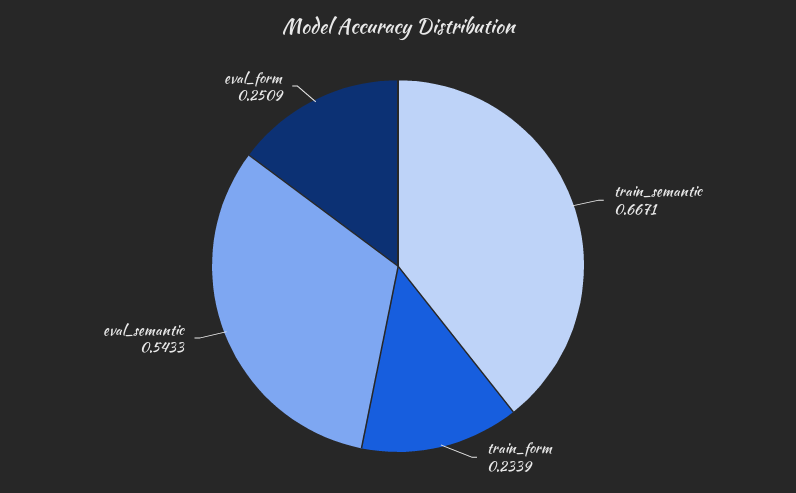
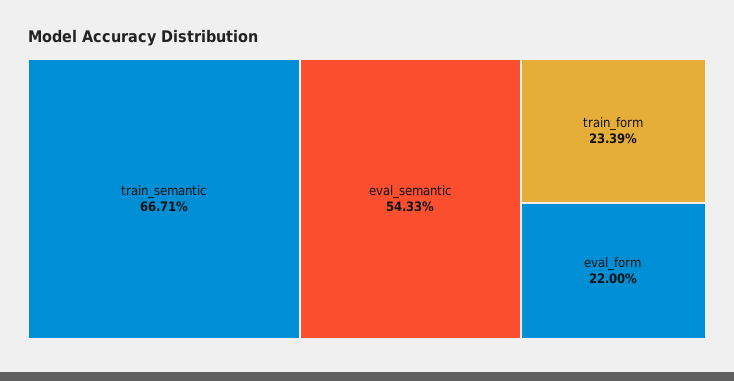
  {
    "train_semantic": 0.6671,
    "train_form": 0.2339,
    "eval_semantic": 0.5433,
-   "eval_form": 0.2509
+   "eval_form": 0.22
  }

